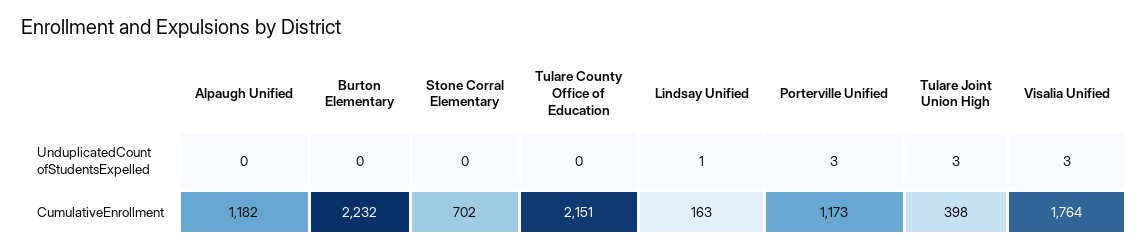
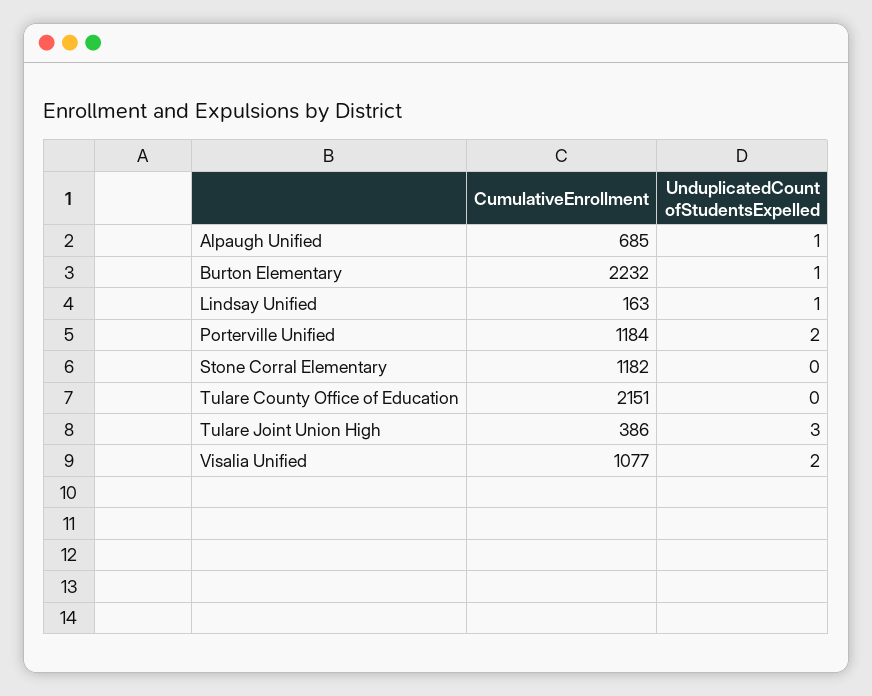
  {
    "Alpaugh Unified": {
-     "UnduplicatedCount ofStudentsExpelled": 0,
+     "UnduplicatedCount ofStudentsExpelled": 1,
-     "CumulativeEnrollment": 1182
+     "CumulativeEnrollment": 685
    },
    "Burton Elementary": {
-     "UnduplicatedCount ofStudentsExpelled": 0,
+     "UnduplicatedCount ofStudentsExpelled": 1,
      "CumulativeEnrollment": 2232
    },
    "Stone Corral Elementary": {
      "UnduplicatedCount ofStudentsExpelled": 0,
-     "CumulativeEnrollment": 702
+     "CumulativeEnrollment": 1182
    },
    "Tulare County Office of Education": {
      "UnduplicatedCount ofStudentsExpelled": 0,
      "CumulativeEnrollment": 2151
    },
    "Lindsay Unified": {
      "UnduplicatedCount ofStudentsExpelled": 1,
      "CumulativeEnrollment": 163
    },
    "Porterville Unified": {
-     "UnduplicatedCount ofStudentsExpelled": 3,
+     "UnduplicatedCount ofStudentsExpelled": 2,
-     "CumulativeEnrollment": 1173
+     "CumulativeEnrollment": 1184
    },
    "Tulare Joint Union High": {
      "UnduplicatedCount ofStudentsExpelled": 3,
-     "CumulativeEnrollment": 398
+     "CumulativeEnrollment": 386
    },
    "Visalia Unified": {
-     "UnduplicatedCount ofStudentsExpelled": 3,
+     "UnduplicatedCount ofStudentsExpelled": 2,
-     "CumulativeEnrollment": 1764
+     "CumulativeEnrollment": 1077
    }
  }

